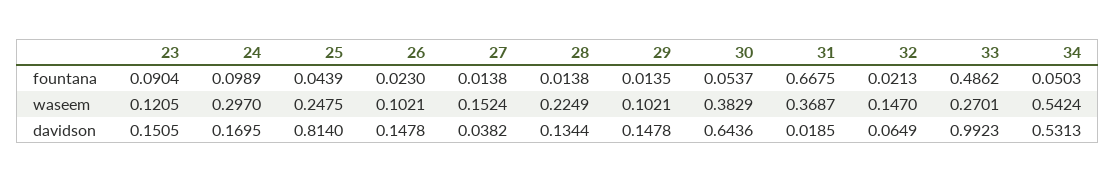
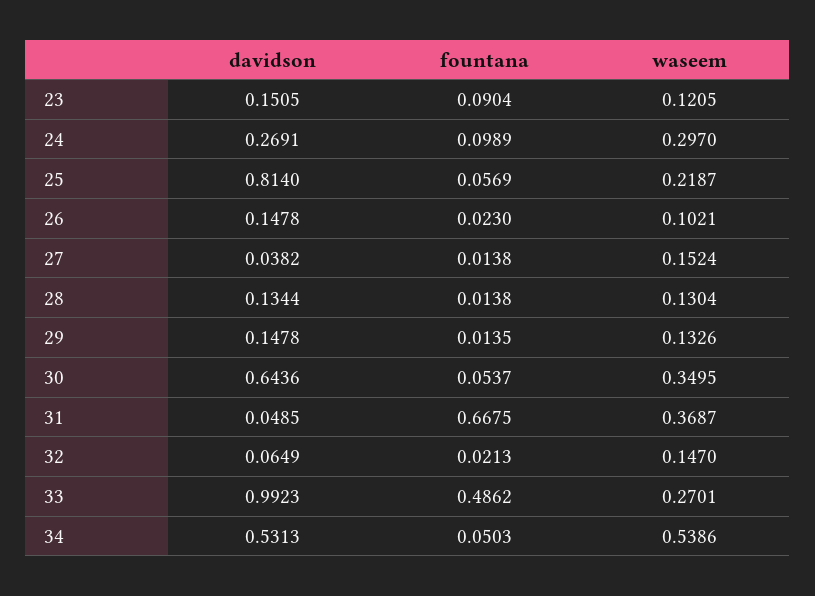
  {
    "23": {
      "fountana": 0.0904,
      "waseem": 0.1205,
      "davidson": 0.1505
    },
    "24": {
      "fountana": 0.0989,
      "waseem": 0.297,
-     "davidson": 0.1695
+     "davidson": 0.2691
    },
    "25": {
-     "fountana": 0.0439,
+     "fountana": 0.0569,
-     "waseem": 0.2475,
+     "waseem": 0.2187,
      "davidson": 0.814
    },
    "26": {
      "fountana": 0.023,
      "waseem": 0.1021,
      "davidson": 0.1478
    },
    "27": {
      "fountana": 0.0138,
      "waseem": 0.1524,
      "davidson": 0.0382
    },
    "28": {
      "fountana": 0.0138,
-     "waseem": 0.2249,
+     "waseem": 0.1304,
      "davidson": 0.1344
    },
    "29": {
      "fountana": 0.0135,
-     "waseem": 0.1021,
+     "waseem": 0.1326,
      "davidson": 0.1478
    },
    "30": {
      "fountana": 0.0537,
-     "waseem": 0.3829,
+     "waseem": 0.3495,
      "davidson": 0.6436
    },
    "31": {
      "fountana": 0.6675,
      "waseem": 0.3687,
-     "davidson": 0.0185
+     "davidson": 0.0485
    },
    "32": {
      "fountana": 0.0213,
      "waseem": 0.147,
      "davidson": 0.0649
    },
    "33": {
      "fountana": 0.4862,
      "waseem": 0.2701,
      "davidson": 0.9923
    },
    "34": {
      "fountana": 0.0503,
-     "waseem": 0.5424,
+     "waseem": 0.5386,
      "davidson": 0.5313
    }
  }

